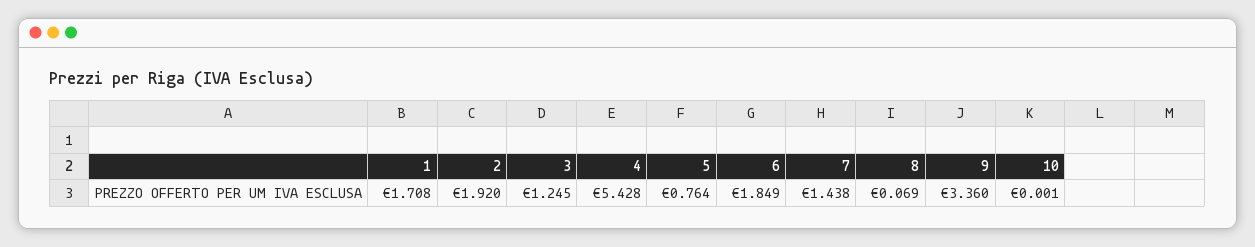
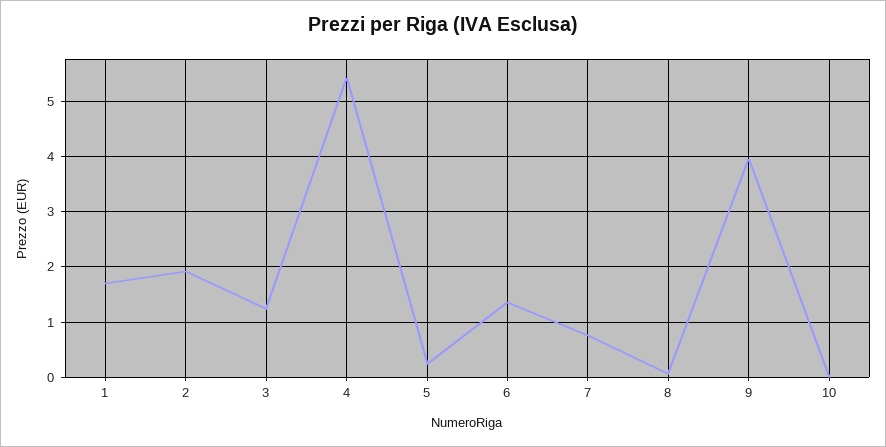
  {
    "1": 1.708,
    "2": 1.92,
    "3": 1.245,
    "4": 5.428,
-   "5": 0.764,
+   "5": 0.2,
-   "6": 1.849,
+   "6": 1.4,
-   "7": 1.438,
+   "7": 0.8,
    "8": 0.069,
-   "9": 3.36,
+   "9": 4,
    "10": 0.001
  }

